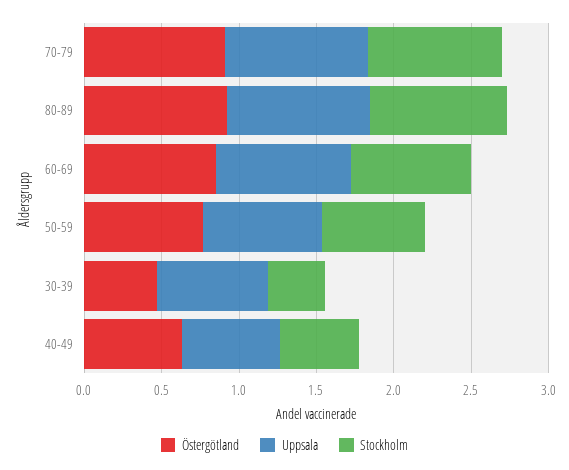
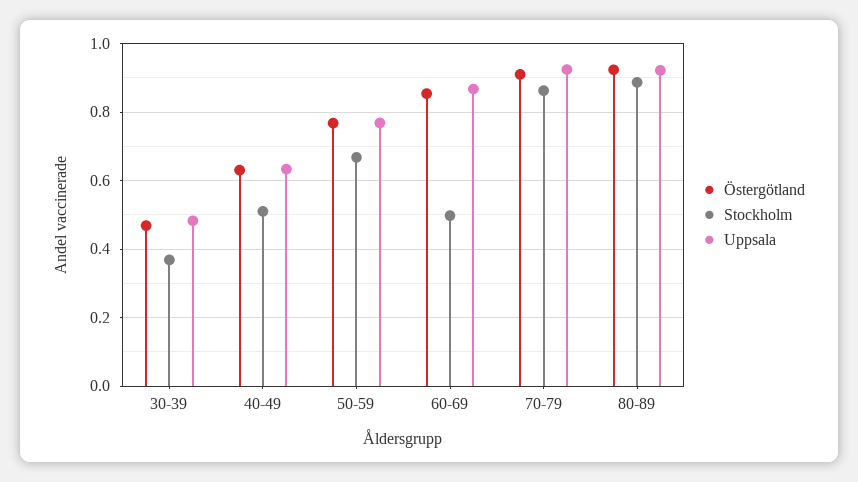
  {
    "Östergötland": {
      "70-79": 0.9,
      "80-89": 0.92,
      "60-69": 0.86,
      "50-59": 0.76,
      "30-39": 0.46,
      "40-49": 0.64
    },
    "Uppsala": {
      "70-79": 0.92,
      "80-89": 0.92,
      "60-69": 0.86,
      "50-59": 0.76,
-     "30-39": 0.7,
+     "30-39": 0.48,
      "40-49": 0.64
    },
    "Stockholm": {
      "70-79": 0.86,
      "80-89": 0.88,
-     "60-69": 0.8,
+     "60-69": 0.5,
      "50-59": 0.66,
      "30-39": 0.36,
      "40-49": 0.52
    }
  }

